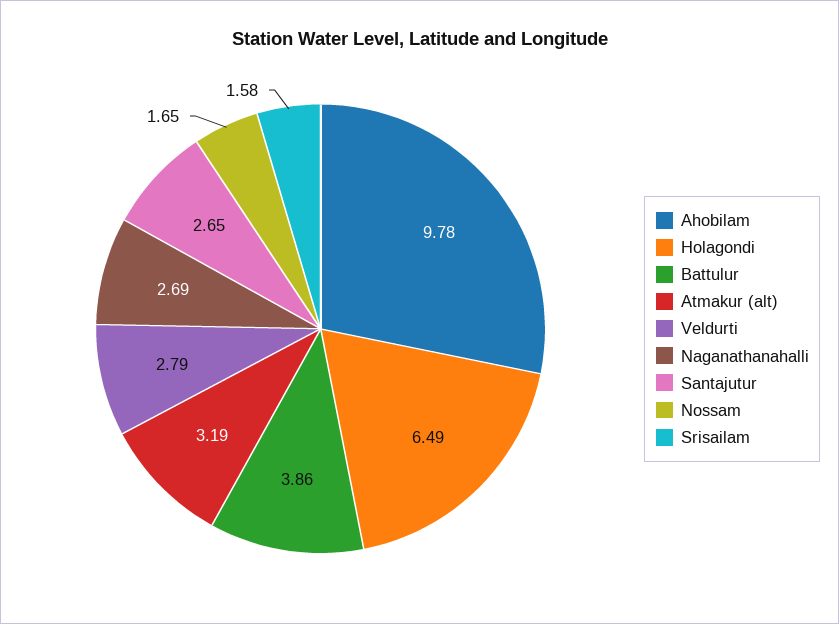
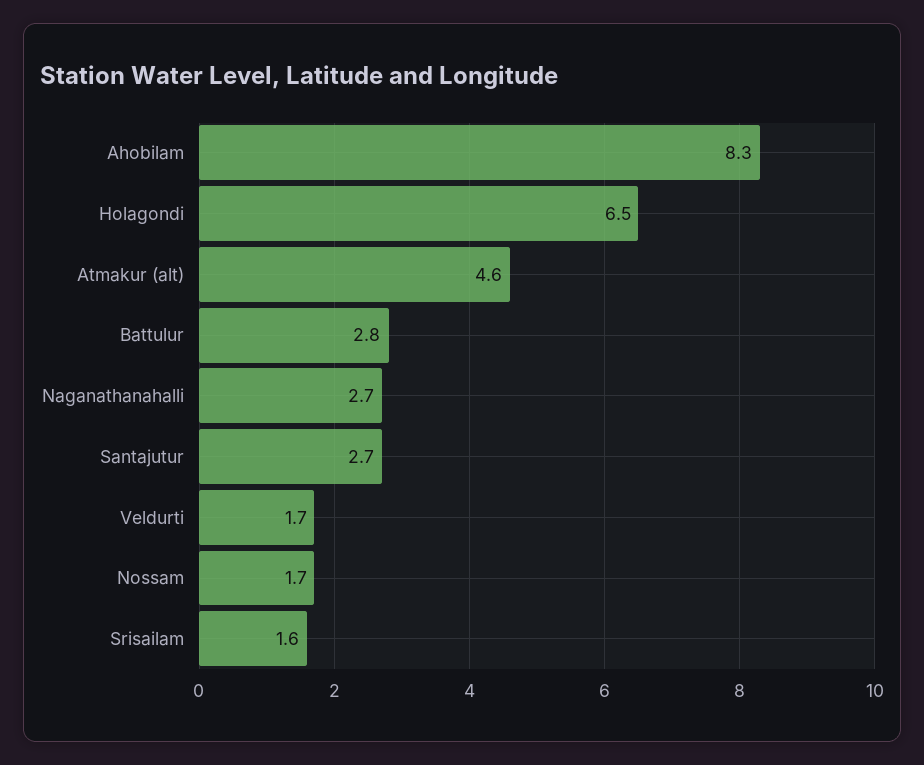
  {
-   "Ahobilam": 9.78,
+   "Ahobilam": 8.3,
    "Holagondi": 6.49,
-   "Battulur": 3.86,
+   "Battulur": 2.8,
-   "Atmakur (alt)": 3.19,
+   "Atmakur (alt)": 4.6,
-   "Veldurti": 2.79,
+   "Veldurti": 1.7,
    "Naganathanahalli": 2.69,
    "Santajutur": 2.65,
    "Nossam": 1.65,
    "Srisailam": 1.58
  }

